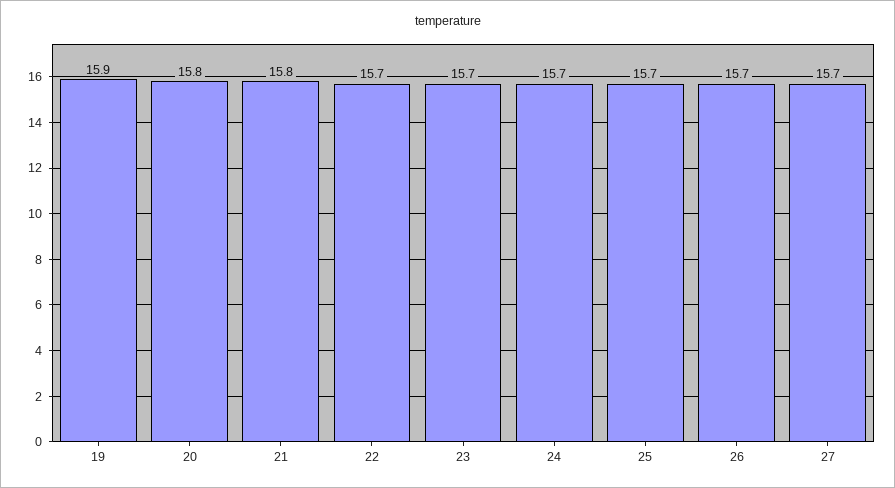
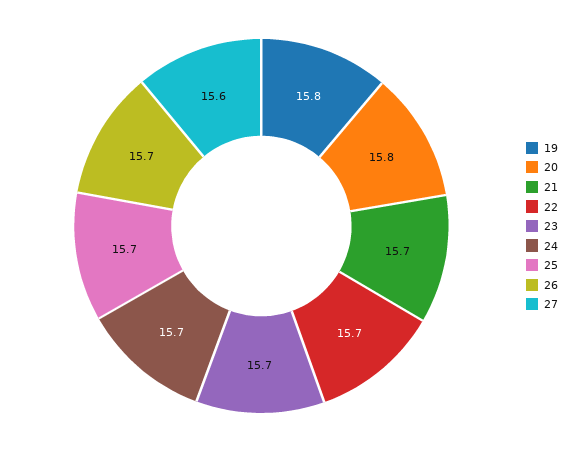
  {
-   "19": 15.9,
+   "19": 15.8,
    "20": 15.8,
-   "21": 15.8,
+   "21": 15.7,
    "22": 15.7,
    "23": 15.7,
    "24": 15.7,
    "25": 15.7,
    "26": 15.7,
-   "27": 15.7
+   "27": 15.6
  }

